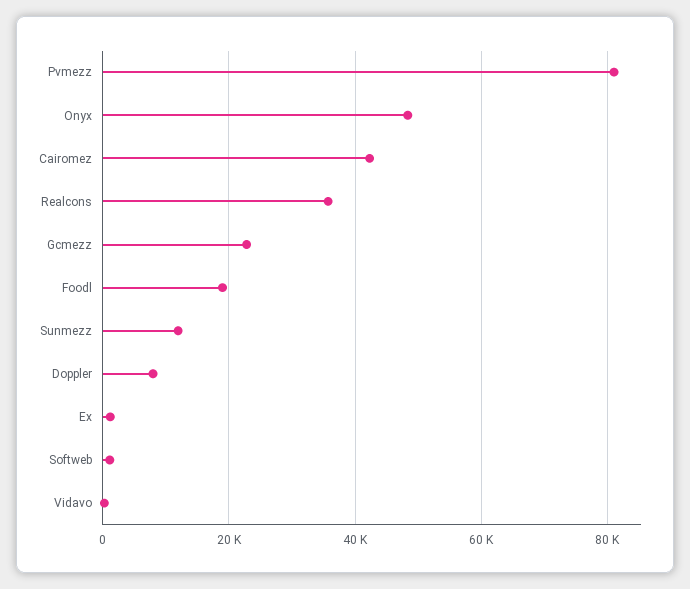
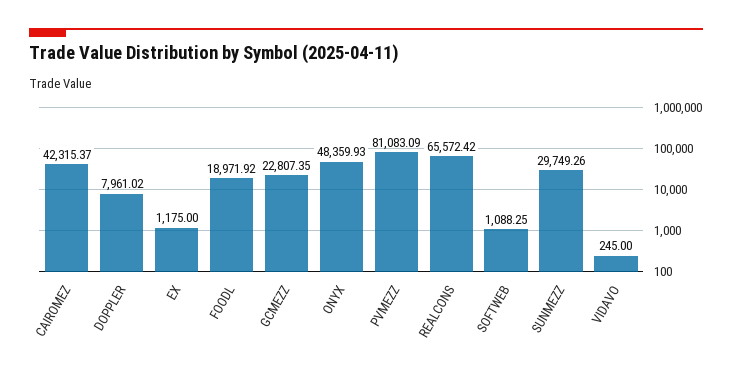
  {
    "Pvmezz": 81083.09,
    "Onyx": 48359.93,
    "Cairomez": 42315.37,
-   "Realcons": 36000,
+   "Realcons": 65572.42,
    "Gcmezz": 22807.35,
    "Foodl": 18971.92,
-   "Sunmezz": 12000,
+   "Sunmezz": 29749.26,
    "Doppler": 7961.02,
    "Ex": 1175,
    "Softweb": 1088.25,
    "Vidavo": 245
  }

